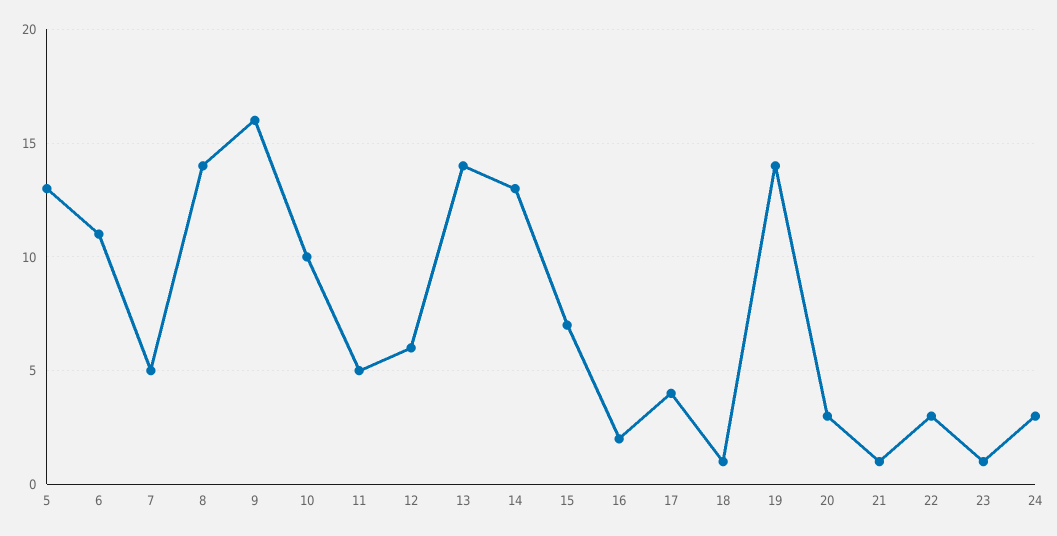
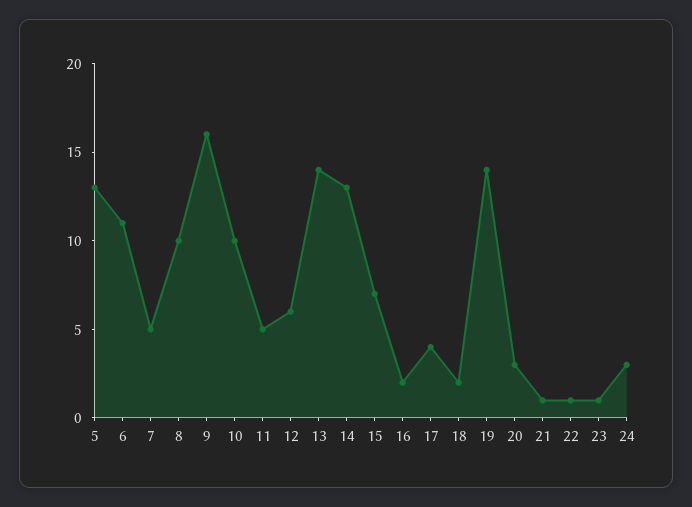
  {
    "5": 13,
    "6": 11,
    "7": 5,
-   "8": 14,
+   "8": 10,
    "9": 16,
    "10": 10,
    "11": 5,
    "12": 6,
    "13": 14,
    "14": 13,
    "15": 7,
    "16": 2,
    "17": 4,
-   "18": 1,
+   "18": 2,
    "19": 14,
    "20": 3,
    "21": 1,
-   "22": 3,
+   "22": 1,
    "23": 1,
    "24": 3
  }

